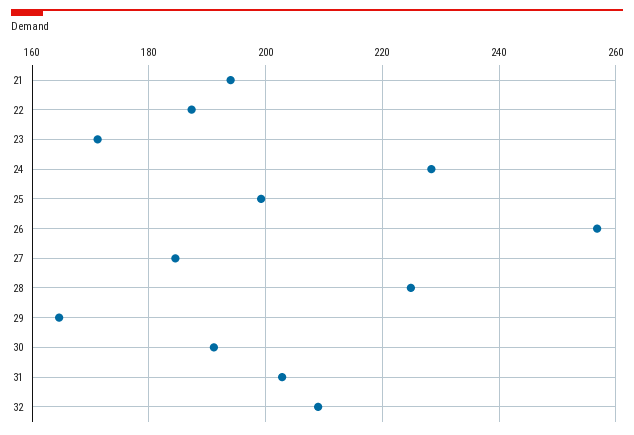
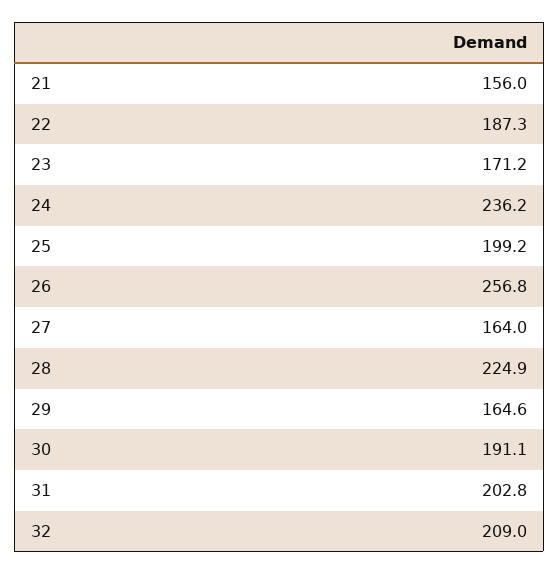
  {
-   "21": 194,
+   "21": 156,
    "22": 187.3,
    "23": 171.2,
-   "24": 228,
+   "24": 236.2,
    "25": 199.2,
    "26": 256.8,
-   "27": 184,
+   "27": 164,
    "28": 224.9,
    "29": 164.6,
    "30": 191.1,
    "31": 202.8,
    "32": 209
  }

